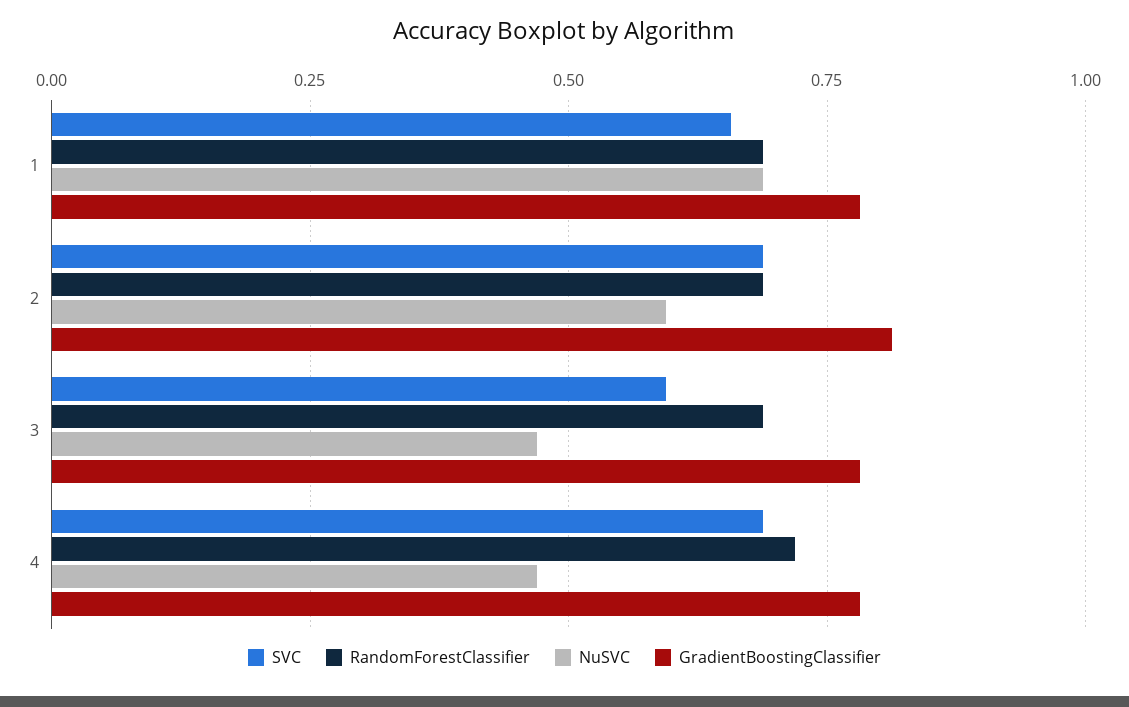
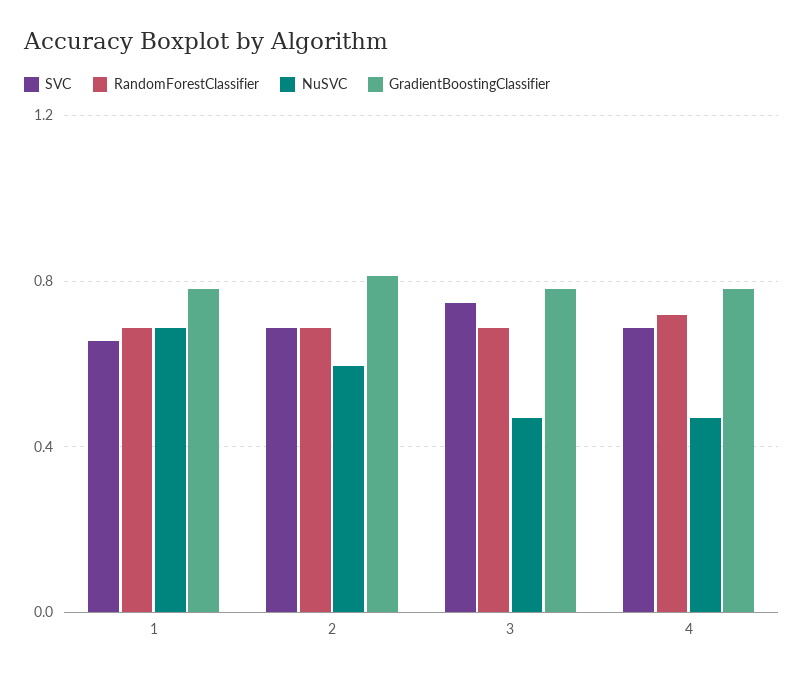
  {
    "SVC": {
      "1": 0.65,
      "2": 0.7,
-     "3": 0.6,
+     "3": 0.75,
      "4": 0.7
    },
    "RandomForestClassifier": {
      "1": 0.7,
      "2": 0.7,
      "3": 0.7,
      "4": 0.725
    },
    "NuSVC": {
      "1": 0.7,
      "2": 0.6,
      "3": 0.475,
      "4": 0.475
    },
    "GradientBoostingClassifier": {
      "1": 0.775,
      "2": 0.825,
      "3": 0.775,
      "4": 0.775
    }
  }

